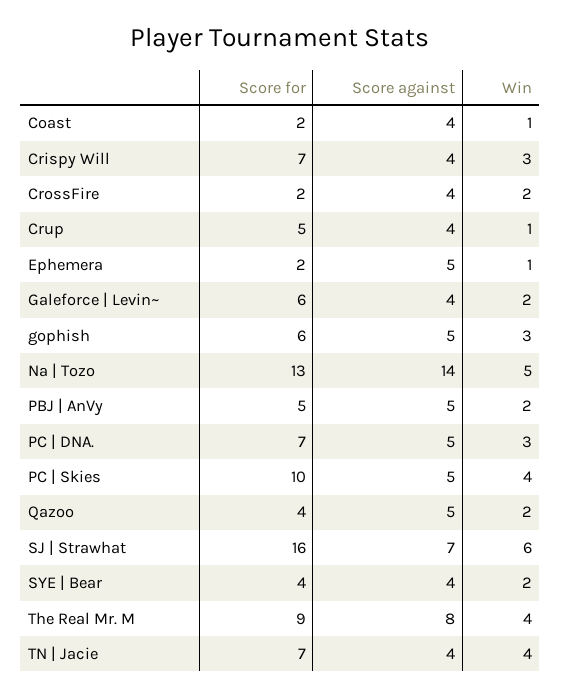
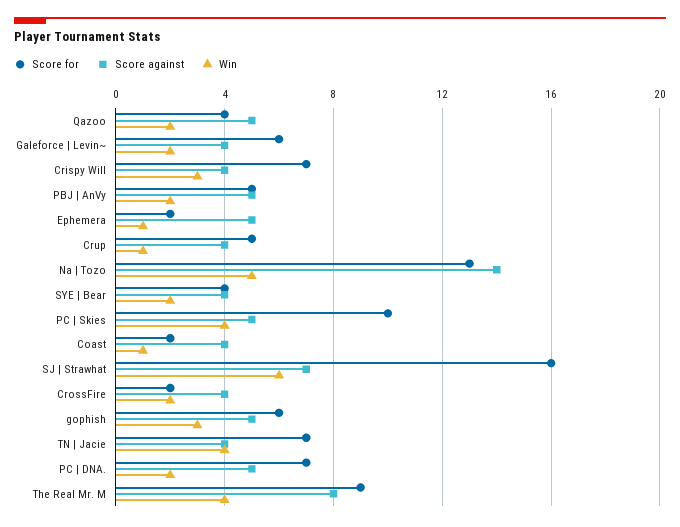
  {
    "Score for": {
      "Coast": 2,
      "Crispy Will": 7,
      "CrossFire": 2,
      "Crup": 5,
      "Ephemera": 2,
      "Galeforce | Levin~": 6,
      "gophish": 6,
      "Na | Tozo": 13,
      "PBJ | AnVy": 5,
      "PC | DNA.": 7,
      "PC | Skies": 10,
      "Qazoo": 4,
      "SJ | Strawhat": 16,
      "SYE | Bear": 4,
      "The Real Mr. M": 9,
      "TN | Jacie": 7
    },
    "Score against": {
      "Coast": 4,
      "Crispy Will": 4,
      "CrossFire": 4,
      "Crup": 4,
      "Ephemera": 5,
      "Galeforce | Levin~": 4,
      "gophish": 5,
      "Na | Tozo": 14,
      "PBJ | AnVy": 5,
      "PC | DNA.": 5,
      "PC | Skies": 5,
      "Qazoo": 5,
      "SJ | Strawhat": 7,
      "SYE | Bear": 4,
      "The Real Mr. M": 8,
      "TN | Jacie": 4
    },
    "Win": {
      "Coast": 1,
      "Crispy Will": 3,
      "CrossFire": 2,
      "Crup": 1,
      "Ephemera": 1,
      "Galeforce | Levin~": 2,
      "gophish": 3,
      "Na | Tozo": 5,
      "PBJ | AnVy": 2,
-     "PC | DNA.": 3,
+     "PC | DNA.": 2,
      "PC | Skies": 4,
      "Qazoo": 2,
      "SJ | Strawhat": 6,
      "SYE | Bear": 2,
      "The Real Mr. M": 4,
      "TN | Jacie": 4
    }
  }

